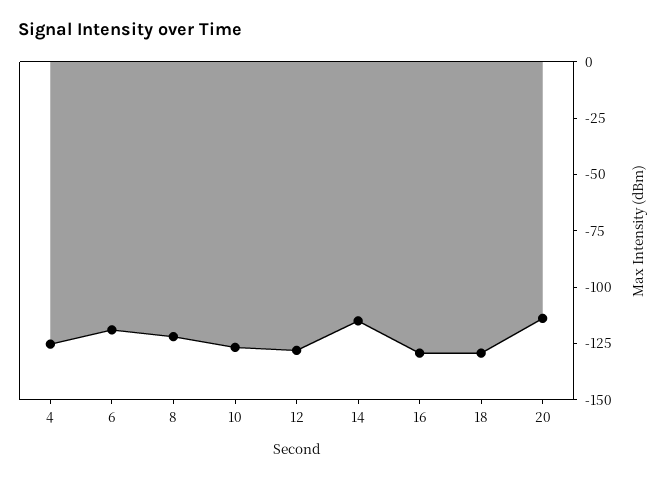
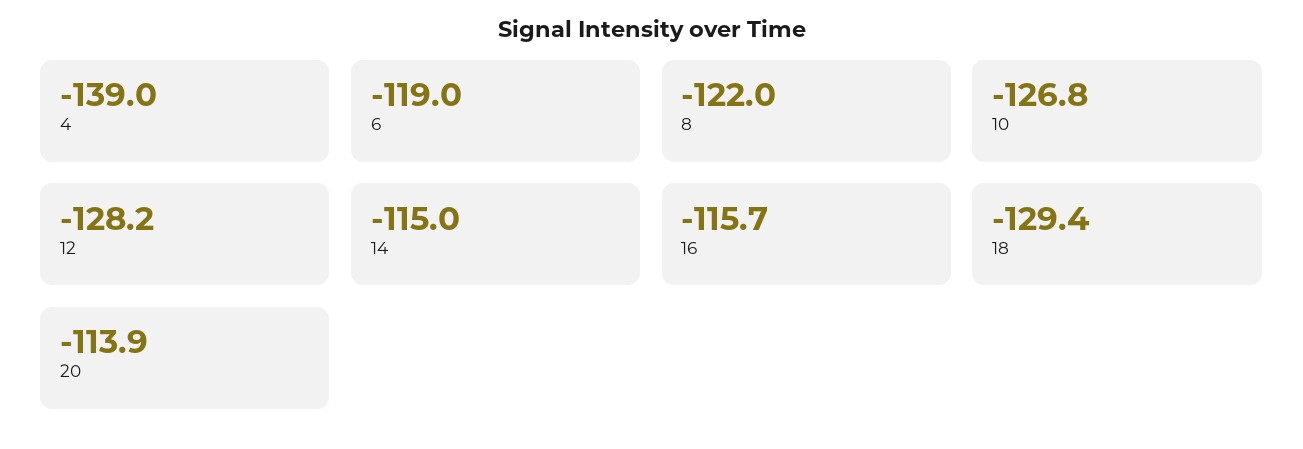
  {
-   "4": -125,
+   "4": -139,
    "6": -119,
    "8": -122,
    "10": -126.8,
    "12": -128.2,
    "14": -115,
-   "16": -130,
+   "16": -115.7,
    "18": -129.4,
    "20": -113.9
  }

